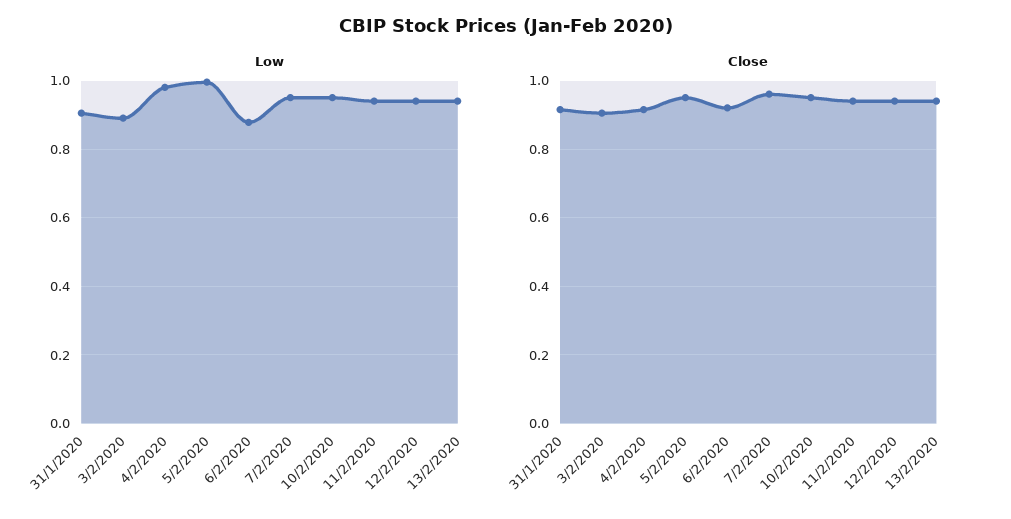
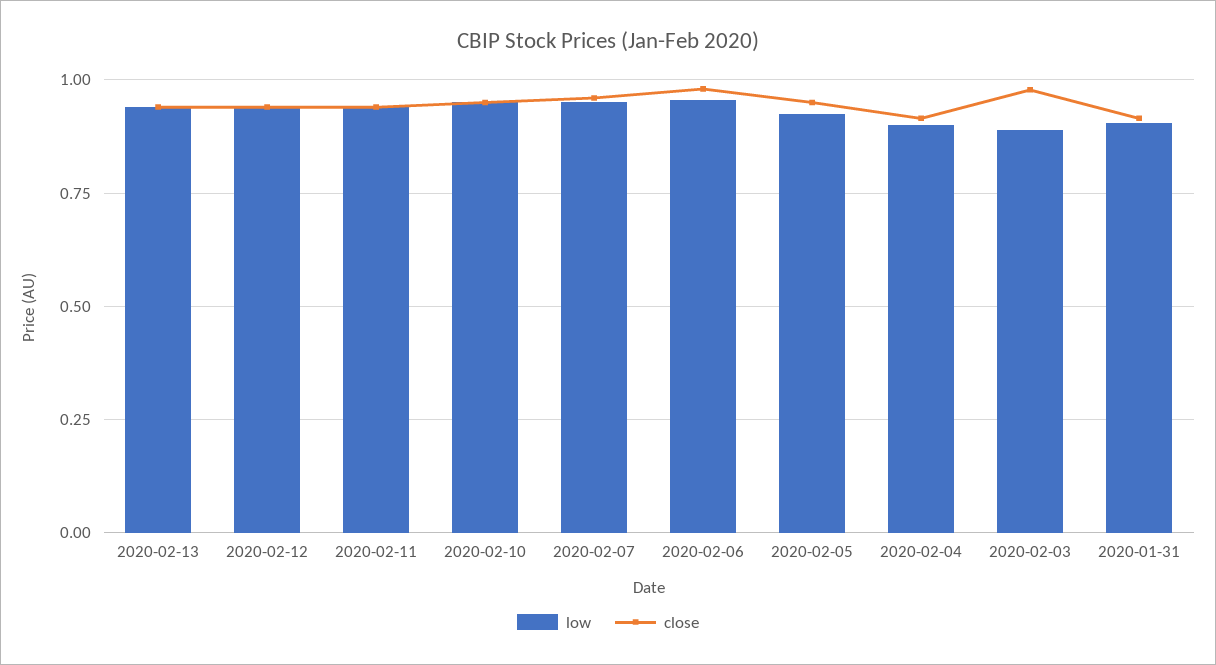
  {
    "Low": {
      "31/1/2020": 0.9,
      "3/2/2020": 0.9,
-     "4/2/2020": 0.98,
+     "4/2/2020": 0.9,
-     "5/2/2020": 1,
+     "5/2/2020": 0.925,
-     "6/2/2020": 0.88,
+     "6/2/2020": 0.95,
      "7/2/2020": 0.96,
      "10/2/2020": 0.96,
      "11/2/2020": 0.94,
      "12/2/2020": 0.94,
      "13/2/2020": 0.94
    },
    "Close": {
      "31/1/2020": 0.92,
-     "3/2/2020": 0.9,
+     "3/2/2020": 0.975,
      "4/2/2020": 0.92,
      "5/2/2020": 0.96,
-     "6/2/2020": 0.92,
+     "6/2/2020": 0.975,
      "7/2/2020": 0.96,
      "10/2/2020": 0.96,
      "11/2/2020": 0.94,
      "12/2/2020": 0.94,
      "13/2/2020": 0.94
    }
  }

